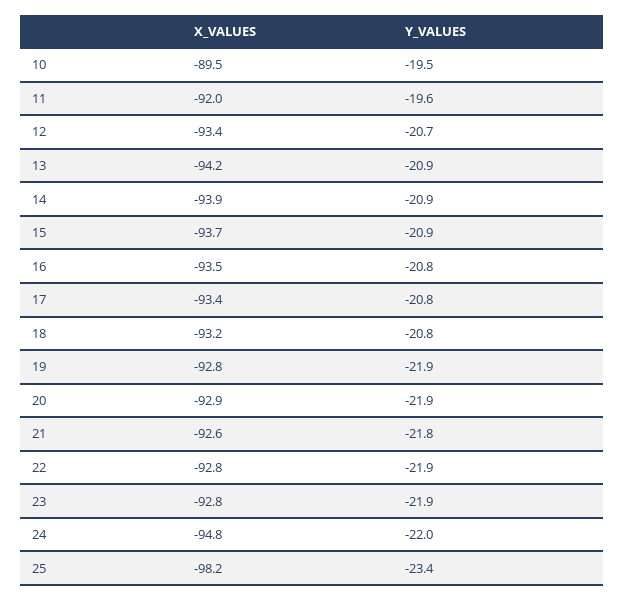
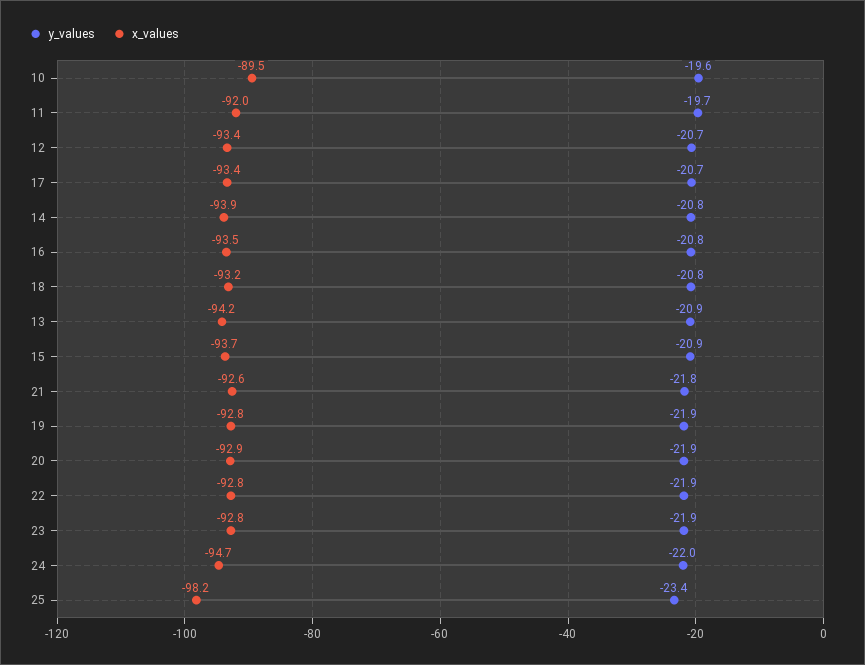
  {
    "X_VALUES": {
      "10": -89.5,
      "11": -92,
      "12": -93.4,
      "13": -94.2,
      "14": -93.9,
      "15": -93.7,
      "16": -93.5,
      "17": -93.4,
      "18": -93.2,
      "19": -92.8,
      "20": -92.9,
      "21": -92.6,
      "22": -92.8,
      "23": -92.8,
-     "24": -94.8,
+     "24": -94.7,
      "25": -98.2
    },
    "Y_VALUES": {
-     "10": -19.5,
+     "10": -19.6,
-     "11": -19.6,
+     "11": -19.7,
      "12": -20.7,
      "13": -20.9,
-     "14": -20.9,
+     "14": -20.8,
      "15": -20.9,
      "16": -20.8,
-     "17": -20.8,
+     "17": -20.7,
      "18": -20.8,
      "19": -21.9,
      "20": -21.9,
      "21": -21.8,
      "22": -21.9,
      "23": -21.9,
      "24": -22,
      "25": -23.4
    }
  }

